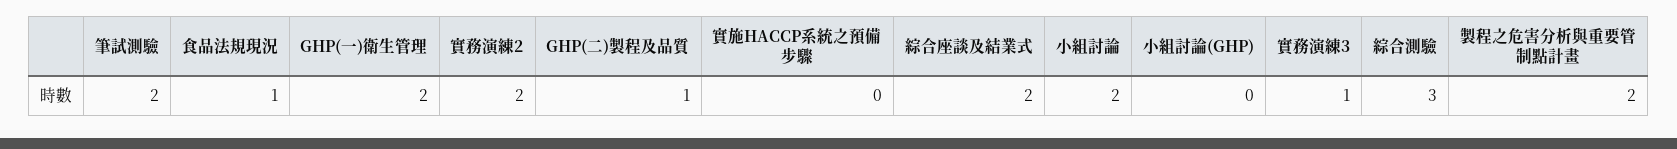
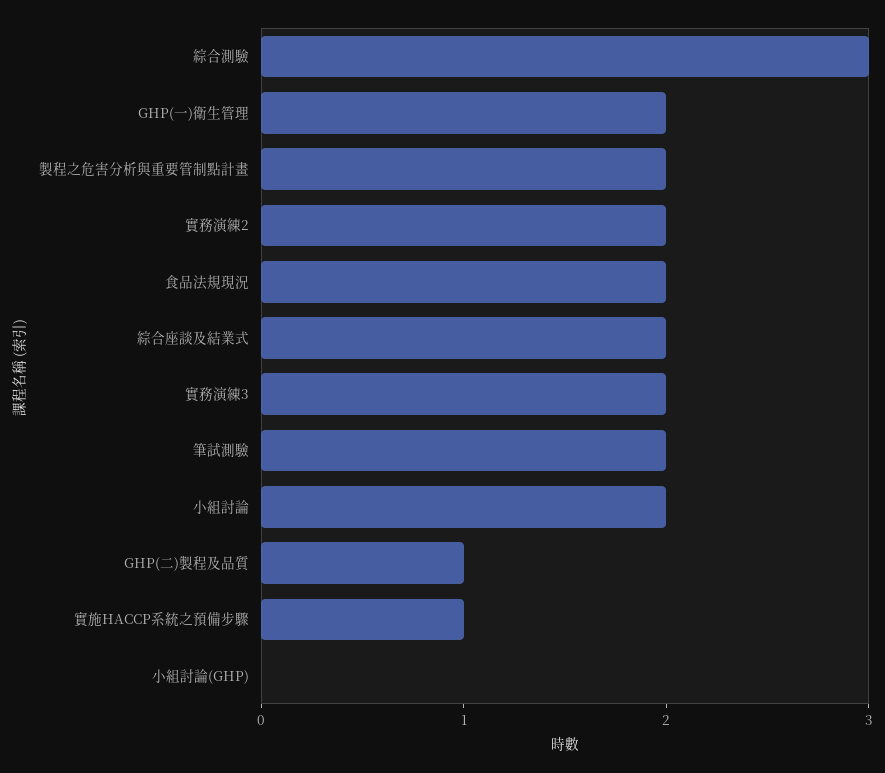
  {
    "筆試測驗": 2,
-   "食品法規現況": 1,
+   "食品法規現況": 2,
    "GHP(一)衛生管理": 2,
    "實務演練2": 2,
    "GHP(二)製程及品質": 1,
-   "實施HACCP系統之預備步驟": 0,
+   "實施HACCP系統之預備步驟": 1,
    "綜合座談及結業式": 2,
    "小組討論": 2,
    "小組討論(GHP)": 0,
-   "實務演練3": 1,
+   "實務演練3": 2,
    "綜合測驗": 3,
    "製程之危害分析與重要管制點計畫": 2
  }

